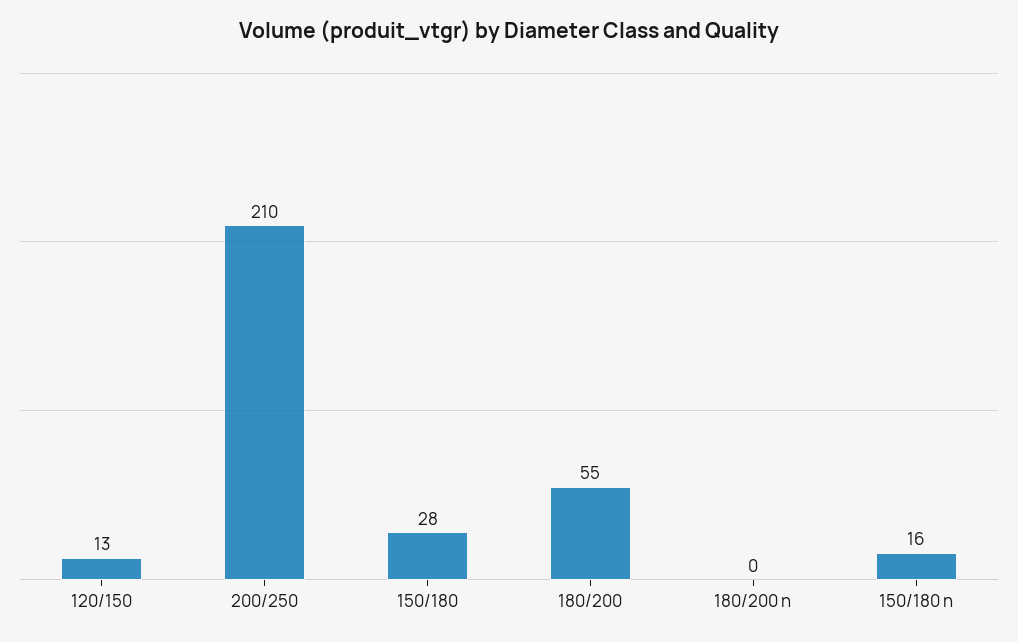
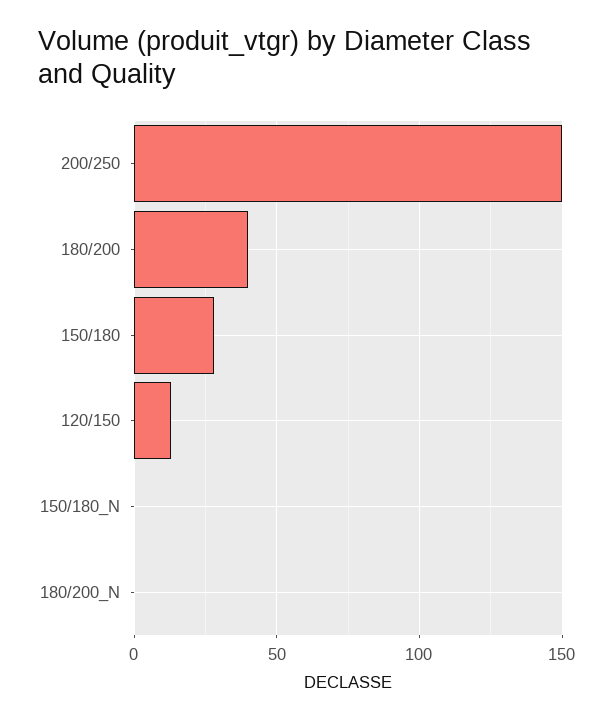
  {
    "120/150": 13,
-   "200/250": 210,
+   "200/250": 150,
    "150/180": 28,
-   "180/200": 55,
+   "180/200": 40,
    "180/200 n": 0,
-   "150/180 n": 16
+   "150/180 n": 0
  }

